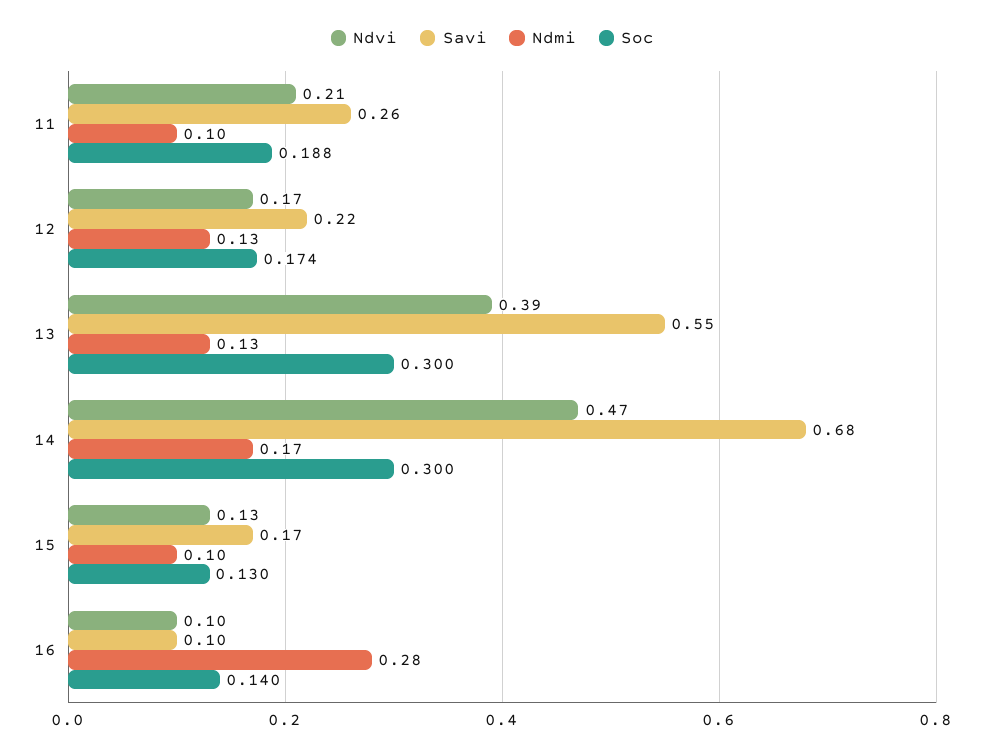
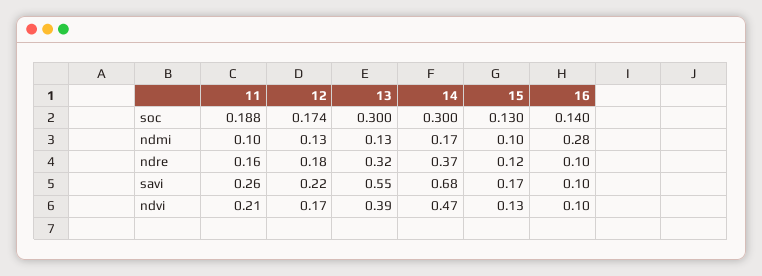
  {
    "Ndvi": {
      "11": 0.21,
      "12": 0.17,
      "13": 0.39,
      "14": 0.47,
      "15": 0.13,
      "16": 0.1
    },
    "Savi": {
      "11": 0.26,
      "12": 0.22,
      "13": 0.55,
      "14": 0.68,
      "15": 0.17,
      "16": 0.1
    },
    "Ndmi": {
      "11": 0.1,
      "12": 0.13,
      "13": 0.13,
      "14": 0.17,
      "15": 0.1,
      "16": 0.28
    },
    "Soc": {
      "11": 0.188,
      "12": 0.174,
      "13": 0.3,
      "14": 0.3,
      "15": 0.13,
      "16": 0.14
-   }
+   },
+   "ndre": {
+     "11": 0.16,
+     "12": 0.18,
+     "13": 0.32,
+     "14": 0.37,
+     "15": 0.12,
+     "16": 0.1
+   }
  }

